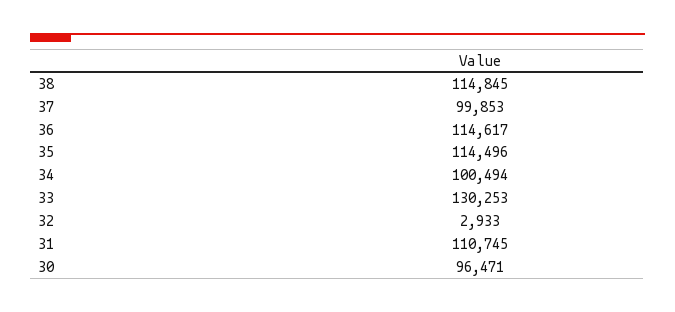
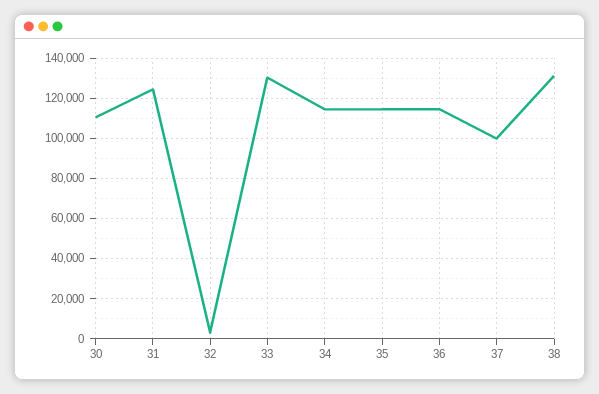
  {
-   "38": 114845,
+   "38": 130000,
    "37": 99853,
    "36": 114617,
    "35": 114496,
-   "34": 100494,
+   "34": 115000,
    "33": 130253,
    "32": 2933,
-   "31": 110745,
+   "31": 125000,
-   "30": 96471
+   "30": 110000
  }

